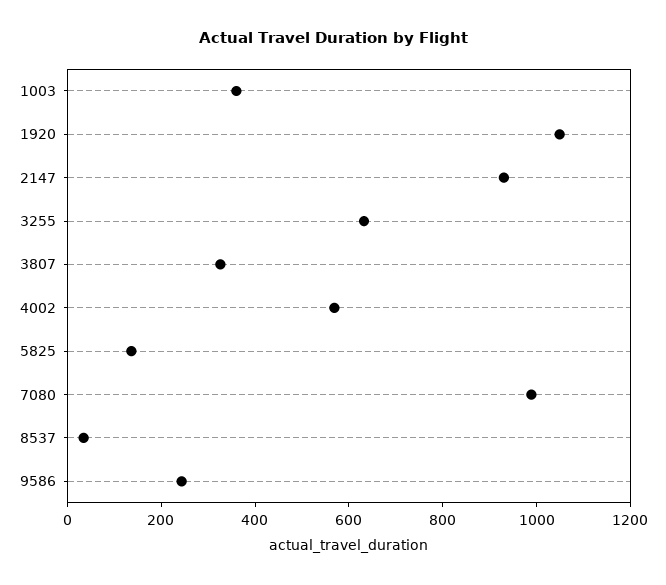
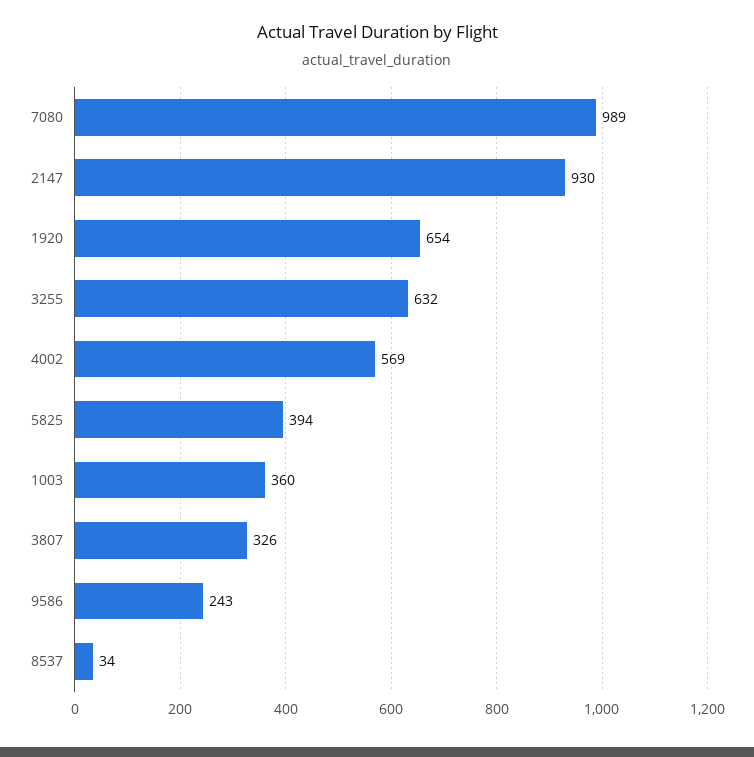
  {
    "1003": 360,
-   "1920": 1050,
+   "1920": 654,
    "2147": 930,
    "3255": 632,
    "3807": 326,
    "4002": 569,
-   "5825": 150,
+   "5825": 394,
    "7080": 989,
    "8537": 34,
    "9586": 243
  }

